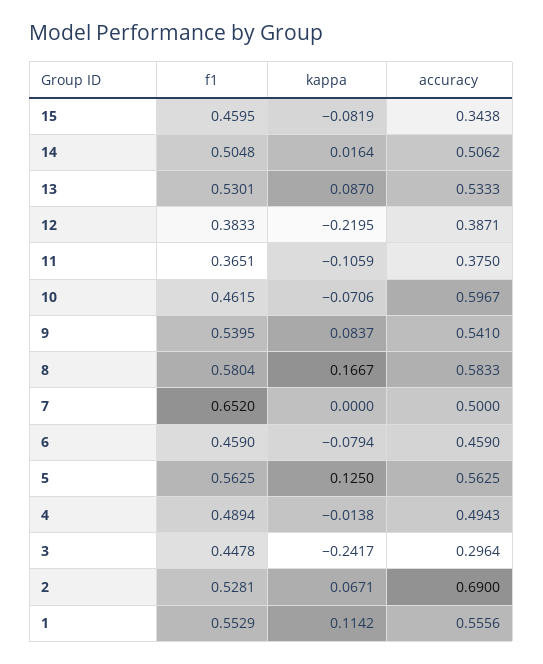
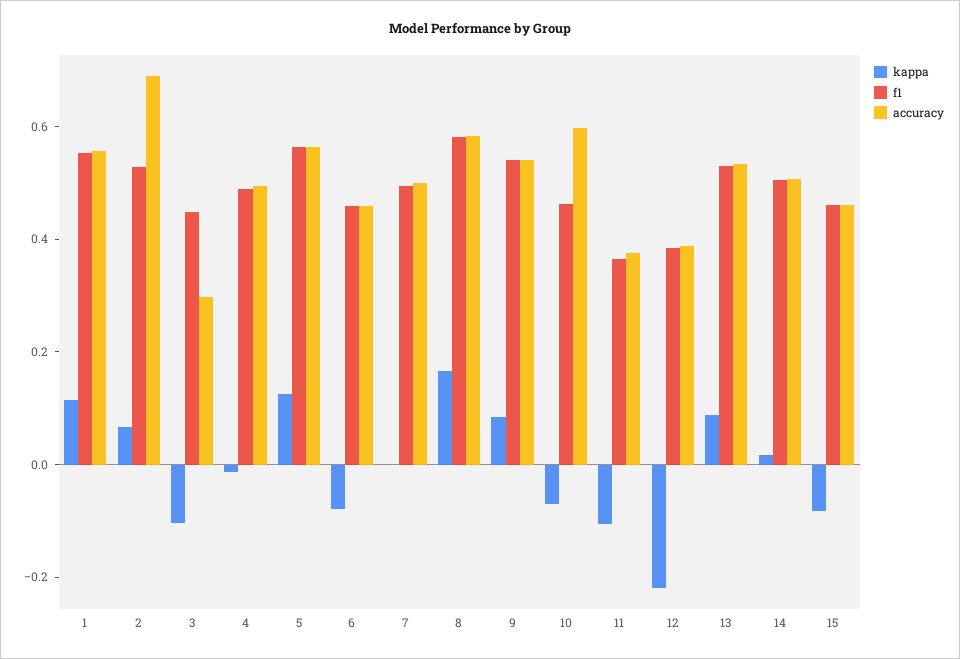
  {
    "f1": {
      "15": 0.4595,
      "14": 0.5048,
      "13": 0.5301,
      "12": 0.3833,
      "11": 0.3651,
      "10": 0.4615,
      "9": 0.5395,
      "8": 0.5804,
-     "7": 0.652,
+     "7": 0.5,
      "6": 0.459,
      "5": 0.5625,
      "4": 0.4894,
      "3": 0.4478,
      "2": 0.5281,
      "1": 0.5529
    },
    "kappa": {
      "15": -0.0819,
      "14": 0.0164,
      "13": 0.087,
      "12": -0.2195,
      "11": -0.1059,
      "10": -0.0706,
      "9": 0.0837,
      "8": 0.1667,
      "7": 0,
      "6": -0.0794,
      "5": 0.125,
      "4": -0.0138,
-     "3": -0.2417,
+     "3": -0.1,
      "2": 0.0671,
      "1": 0.1142
    },
    "accuracy": {
-     "15": 0.3438,
+     "15": 0.45,
      "14": 0.5062,
      "13": 0.5333,
      "12": 0.3871,
      "11": 0.375,
      "10": 0.5967,
      "9": 0.541,
      "8": 0.5833,
      "7": 0.5,
      "6": 0.459,
      "5": 0.5625,
      "4": 0.4943,
      "3": 0.2964,
      "2": 0.69,
      "1": 0.5556
    }
  }

